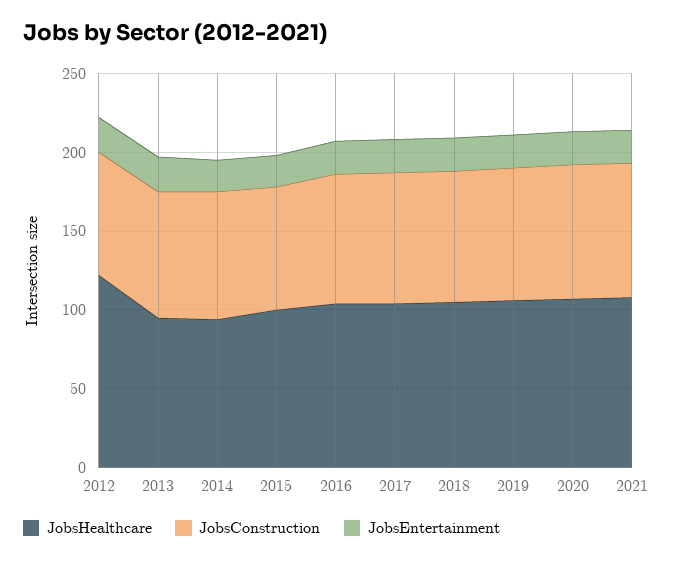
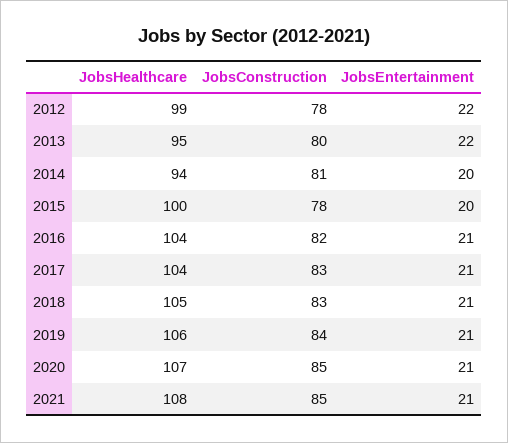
  {
    "JobsHealthcare": {
-     "2012": 120,
+     "2012": 99,
      "2013": 95,
      "2014": 94,
      "2015": 100,
      "2016": 104,
      "2017": 104,
      "2018": 105,
      "2019": 106,
      "2020": 107,
      "2021": 108
    },
    "JobsConstruction": {
      "2012": 78,
      "2013": 80,
      "2014": 81,
      "2015": 78,
      "2016": 82,
      "2017": 83,
      "2018": 83,
      "2019": 84,
      "2020": 85,
      "2021": 85
    },
    "JobsEntertainment": {
      "2012": 22,
      "2013": 22,
      "2014": 20,
      "2015": 20,
      "2016": 21,
      "2017": 21,
      "2018": 21,
      "2019": 21,
      "2020": 21,
      "2021": 21
    }
  }

